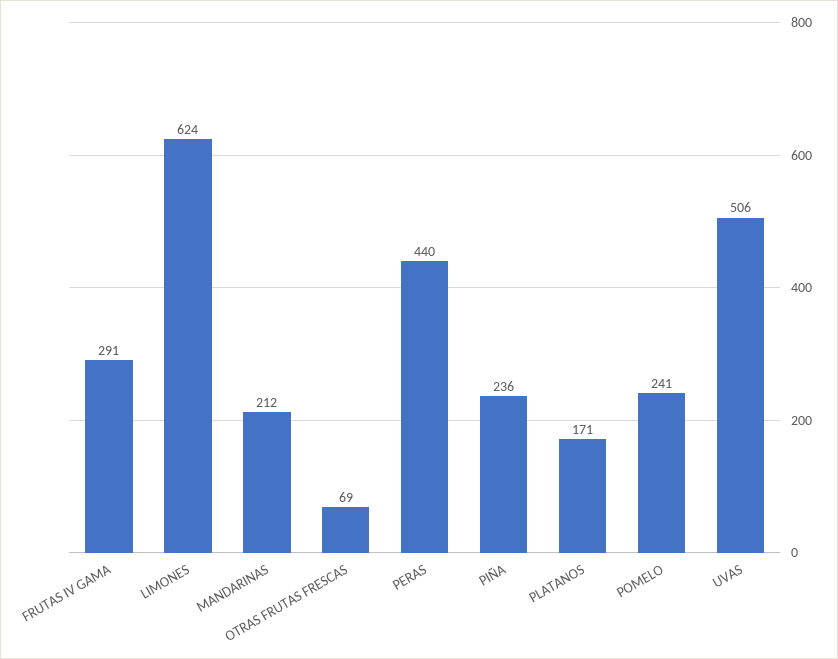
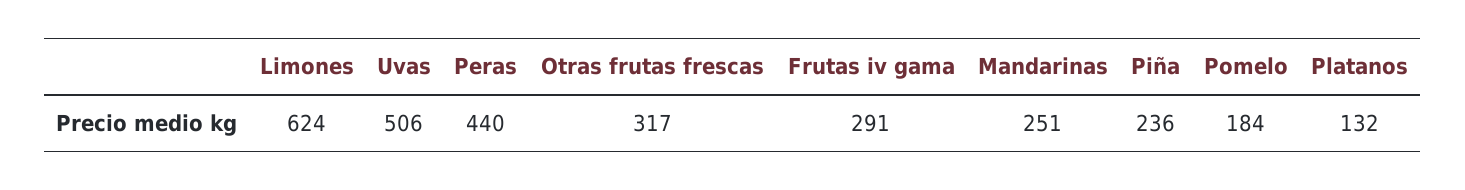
  {
    "FRUTAS IV GAMA": 291,
    "LIMONES": 624,
-   "MANDARINAS": 212,
+   "MANDARINAS": 251,
-   "OTRAS FRUTAS FRESCAS": 69,
+   "OTRAS FRUTAS FRESCAS": 317,
    "PERAS": 440,
    "PIÑA": 236,
-   "PLATANOS": 171,
+   "PLATANOS": 132,
-   "POMELO": 241,
+   "POMELO": 184,
    "UVAS": 506
  }

